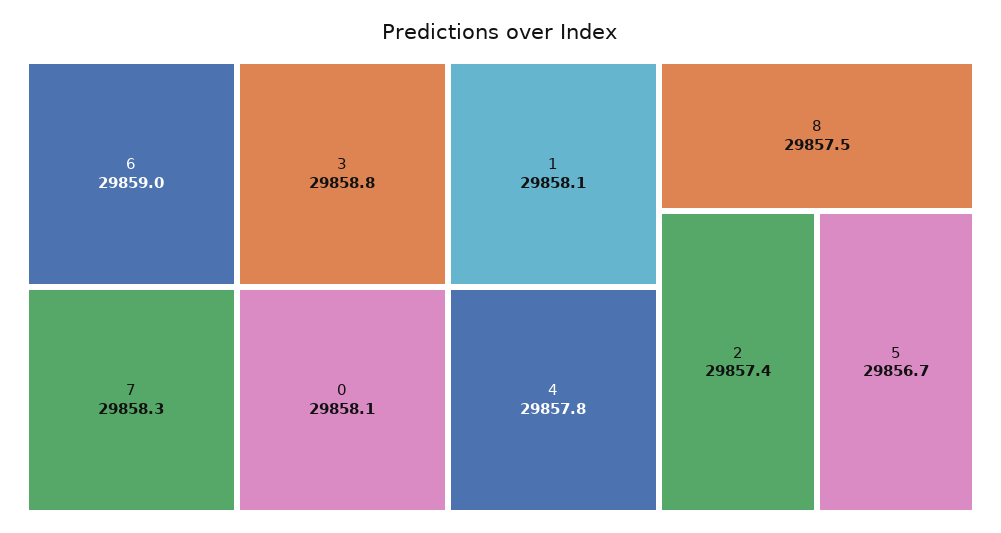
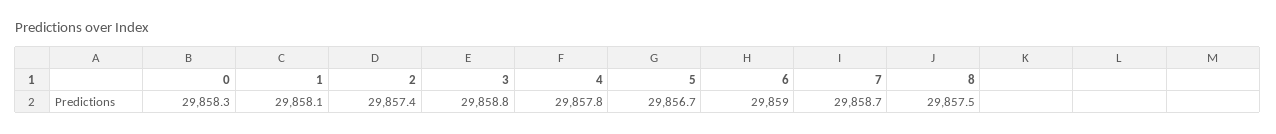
  {
    "6": 29859,
    "3": 29858.8,
-   "7": 29858.3,
+   "7": 29858.7,
-   "0": 29858.1,
+   "0": 29858.3,
    "1": 29858.1,
    "4": 29857.8,
    "8": 29857.5,
    "2": 29857.4,
    "5": 29856.7
  }

